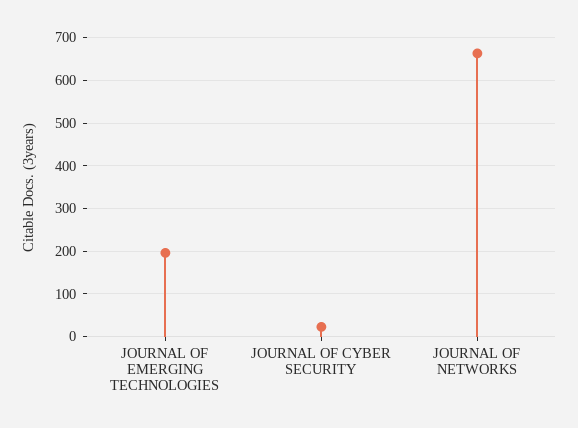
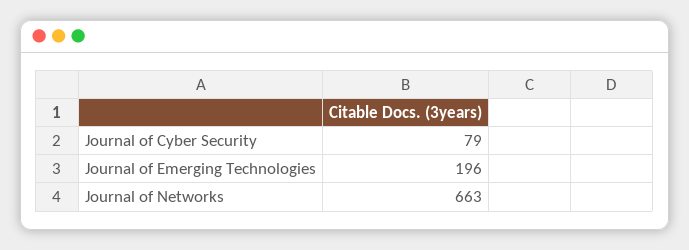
  {
    "JOURNAL OF EMERGING TECHNOLOGIES": 196,
-   "JOURNAL OF CYBER SECURITY": 20,
+   "JOURNAL OF CYBER SECURITY": 79,
    "JOURNAL OF NETWORKS": 663
  }

